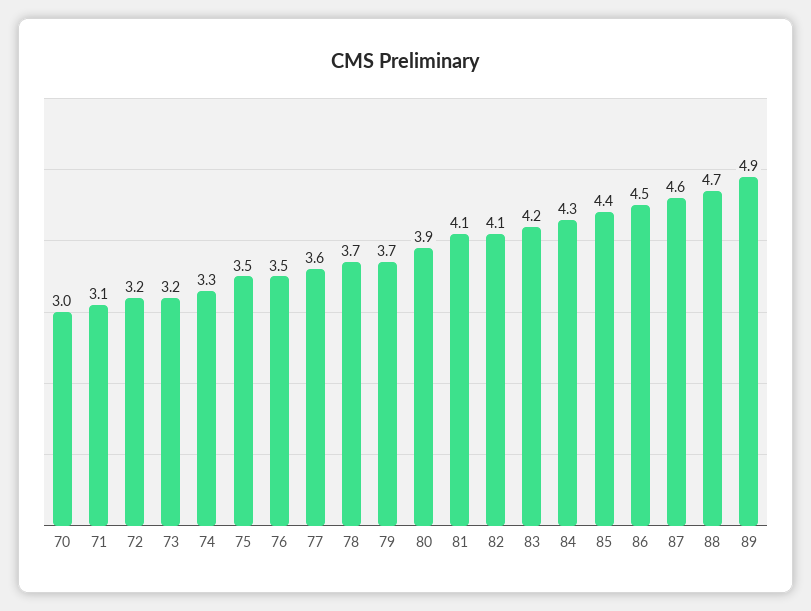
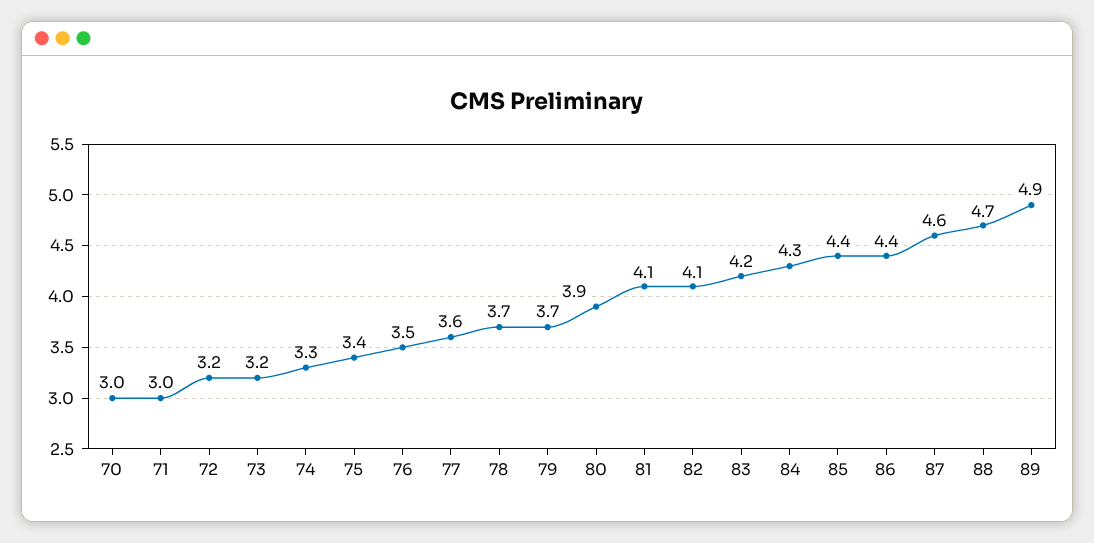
  {
    "70": 3,
-   "71": 3.1,
+   "71": 3,
    "72": 3.2,
    "73": 3.2,
    "74": 3.3,
-   "75": 3.5,
+   "75": 3.4,
    "76": 3.5,
    "77": 3.6,
    "78": 3.7,
    "79": 3.7,
    "80": 3.9,
    "81": 4.1,
    "82": 4.1,
    "83": 4.2,
    "84": 4.3,
    "85": 4.4,
-   "86": 4.5,
+   "86": 4.4,
    "87": 4.6,
    "88": 4.7,
    "89": 4.9
  }

